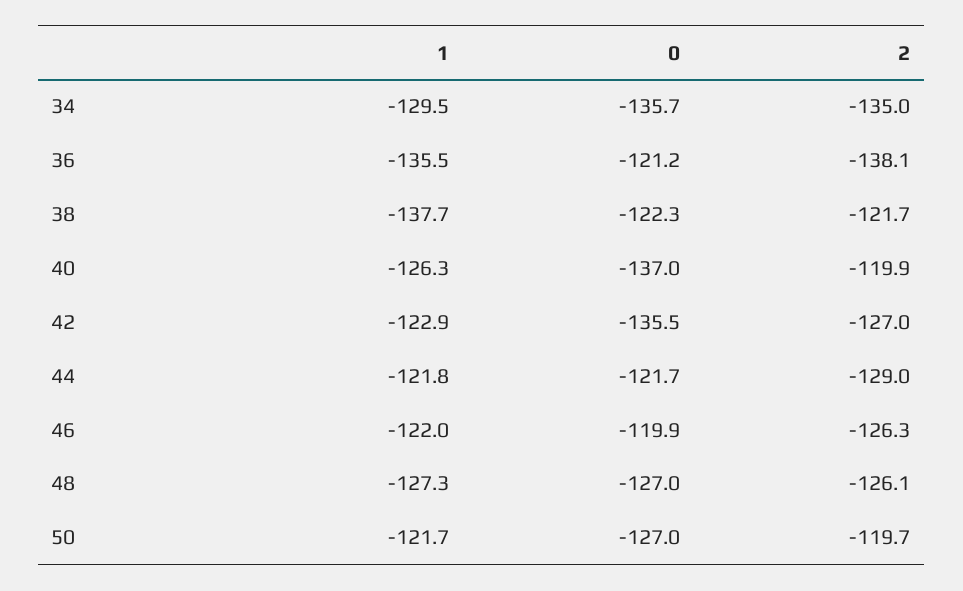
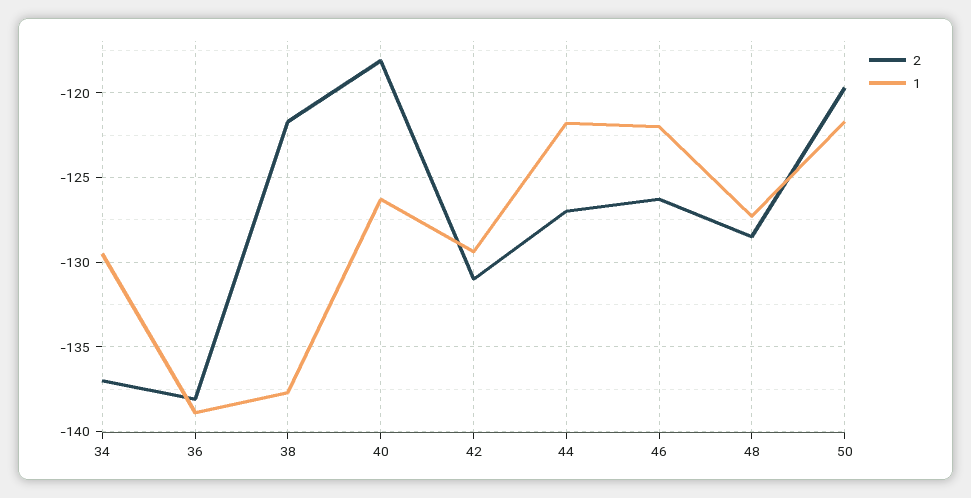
  {
    "1": {
      "34": -129.5,
-     "36": -135.5,
+     "36": -139,
      "38": -137.7,
      "40": -126.3,
-     "42": -122.9,
+     "42": -129.5,
      "44": -121.8,
      "46": -122,
      "48": -127.3,
      "50": -121.7
    },
-   "0": {
-     "34": -135.7,
-     "36": -121.2,
-     "38": -122.3,
-     "40": -137,
-     "42": -135.5,
-     "44": -121.7,
-     "46": -119.9,
-     "48": -127,
-     "50": -127
-   },
    "2": {
-     "34": -135,
+     "34": -137,
      "36": -138.1,
      "38": -121.7,
-     "40": -119.9,
+     "40": -118,
-     "42": -127,
+     "42": -131,
-     "44": -129,
+     "44": -127,
      "46": -126.3,
-     "48": -126.1,
+     "48": -128.5,
      "50": -119.7
    }
  }

